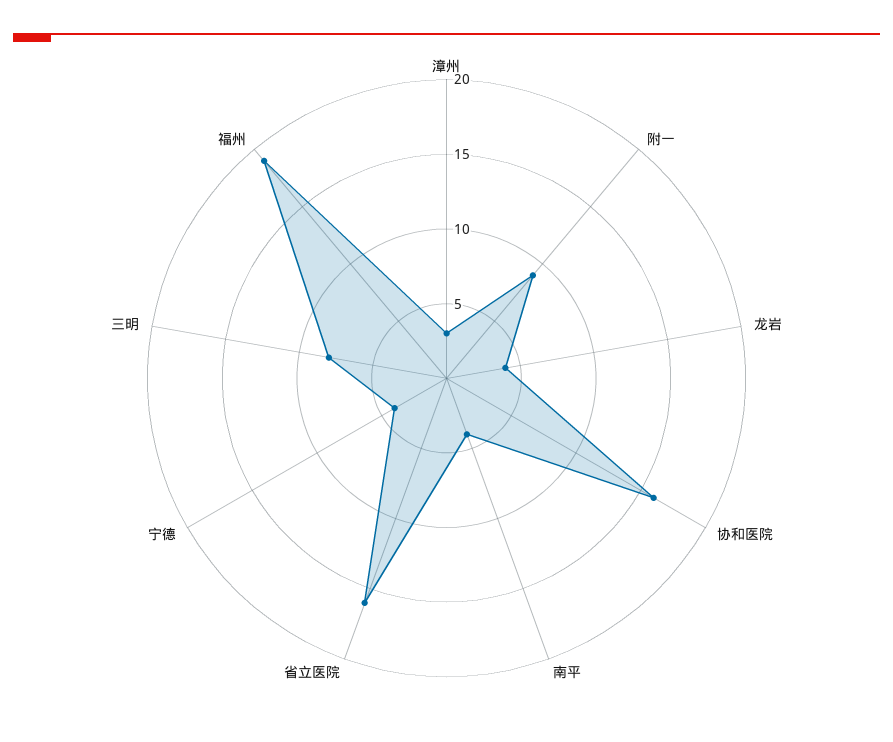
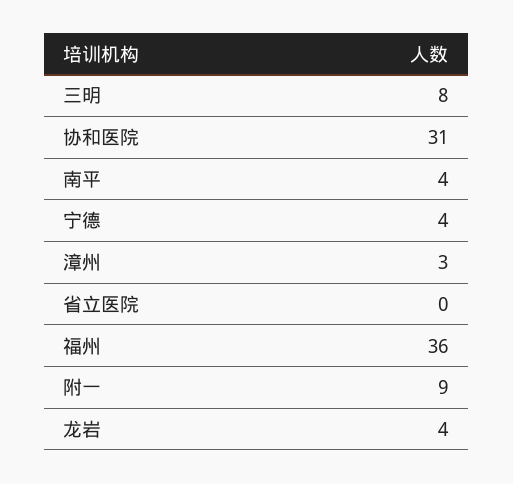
  {
    "漳州": 3,
    "附一": 9,
    "龙岩": 4,
-   "协和医院": 16,
+   "协和医院": 31,
    "南平": 4,
-   "省立医院": 16,
+   "省立医院": 0,
    "宁德": 4,
    "三明": 8,
-   "福州": 19
+   "福州": 36
  }

